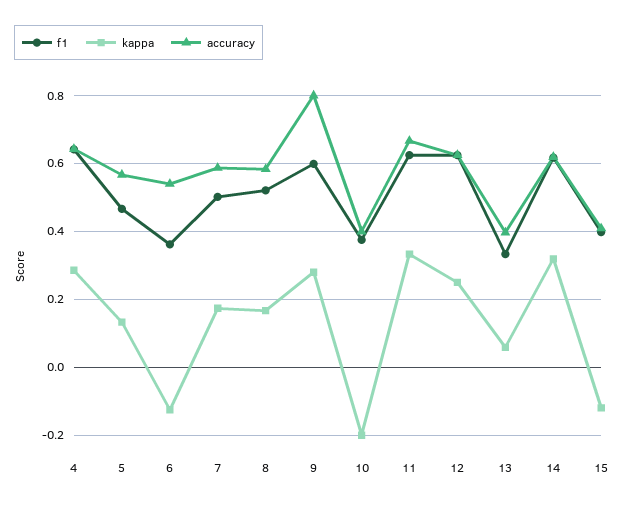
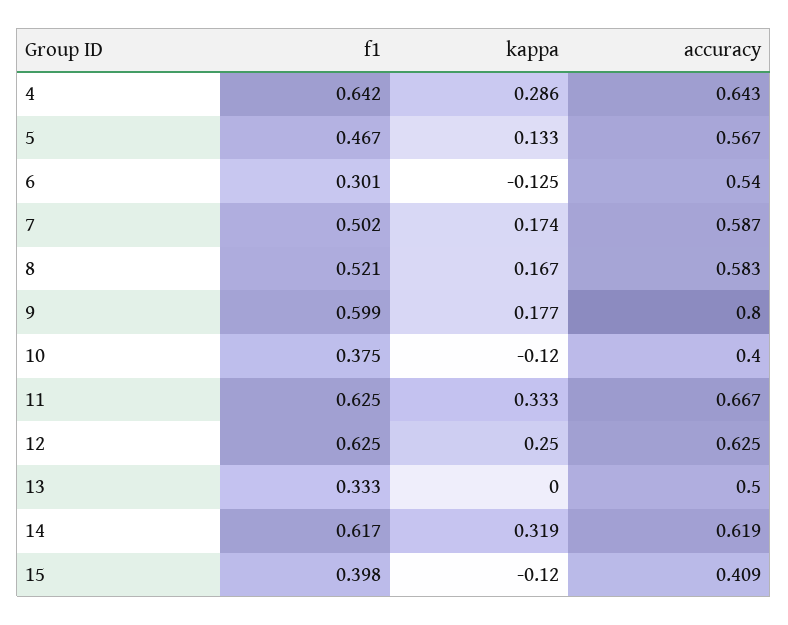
  {
    "f1": {
      "4": 0.642,
      "5": 0.467,
-     "6": 0.36,
+     "6": 0.301,
      "7": 0.502,
      "8": 0.521,
      "9": 0.599,
      "10": 0.375,
      "11": 0.625,
      "12": 0.625,
      "13": 0.333,
      "14": 0.617,
      "15": 0.398
    },
    "kappa": {
      "4": 0.286,
      "5": 0.133,
      "6": -0.125,
      "7": 0.174,
      "8": 0.167,
-     "9": 0.28,
+     "9": 0.177,
-     "10": -0.2,
+     "10": -0.12,
      "11": 0.333,
      "12": 0.25,
-     "13": 0.06,
+     "13": 0,
      "14": 0.319,
      "15": -0.12
    },
    "accuracy": {
      "4": 0.643,
      "5": 0.567,
      "6": 0.54,
      "7": 0.587,
      "8": 0.583,
      "9": 0.8,
      "10": 0.4,
      "11": 0.667,
      "12": 0.625,
-     "13": 0.4,
+     "13": 0.5,
      "14": 0.619,
      "15": 0.409
    }
  }

